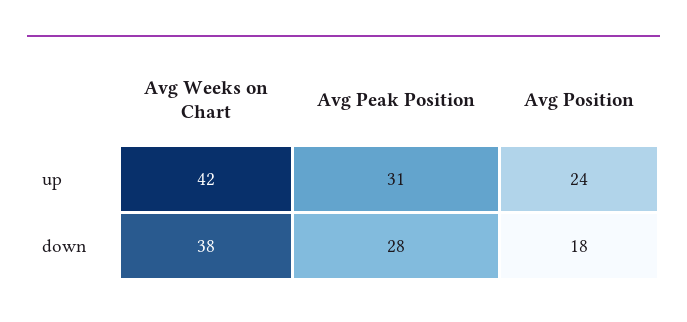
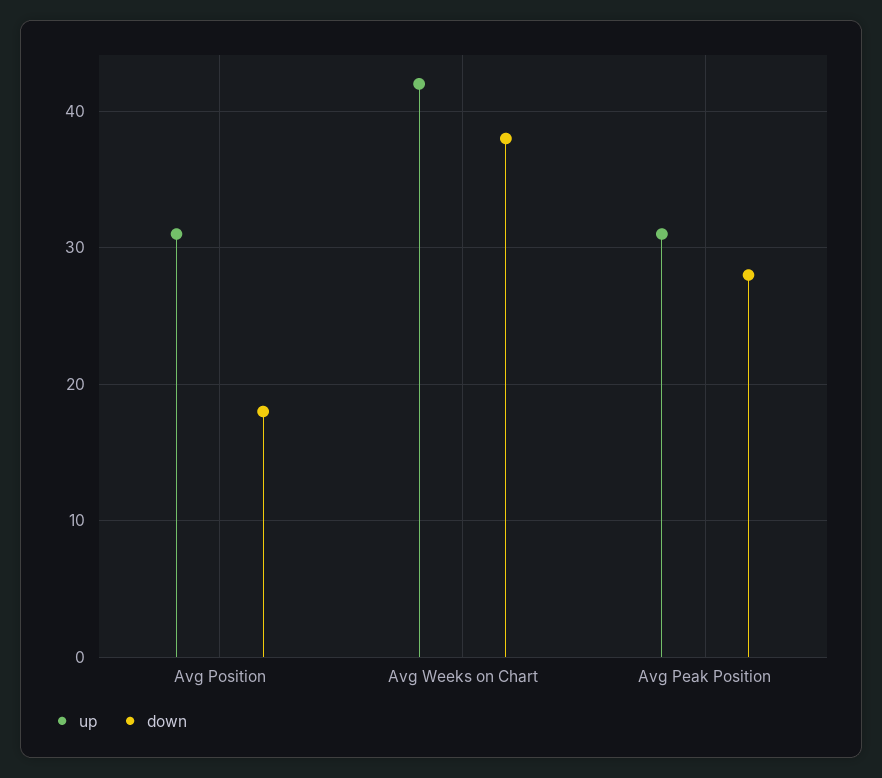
  {
    "up": {
      "Avg Weeks on Chart": 42,
      "Avg Peak Position": 31,
-     "Avg Position": 24
+     "Avg Position": 31
    },
    "down": {
      "Avg Weeks on Chart": 38,
      "Avg Peak Position": 28,
      "Avg Position": 18
    }
  }

